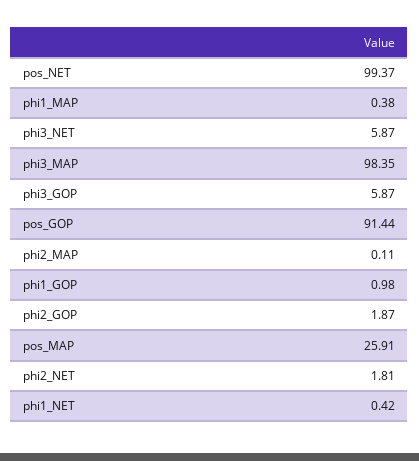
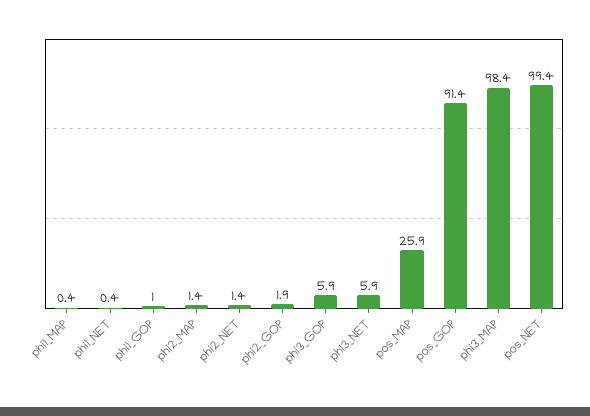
  {
    "pos_NET": 99.37,
    "phi1_MAP": 0.38,
    "phi3_NET": 5.87,
    "phi3_MAP": 98.35,
    "phi3_GOP": 5.87,
    "pos_GOP": 91.44,
-   "phi2_MAP": 0.11,
+   "phi2_MAP": 1.4,
    "phi1_GOP": 0.98,
    "phi2_GOP": 1.87,
    "pos_MAP": 25.91,
-   "phi2_NET": 1.81,
+   "phi2_NET": 1.4,
    "phi1_NET": 0.42
  }

